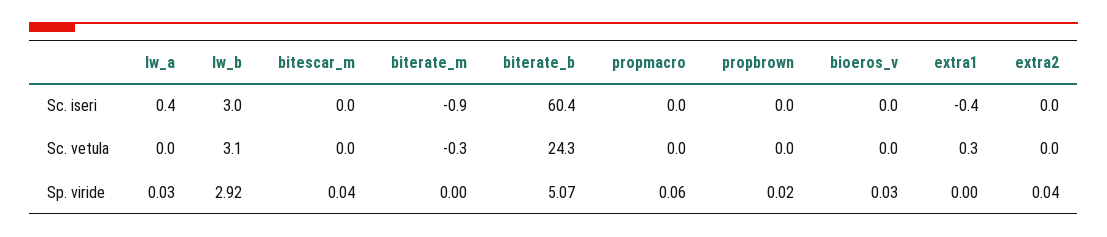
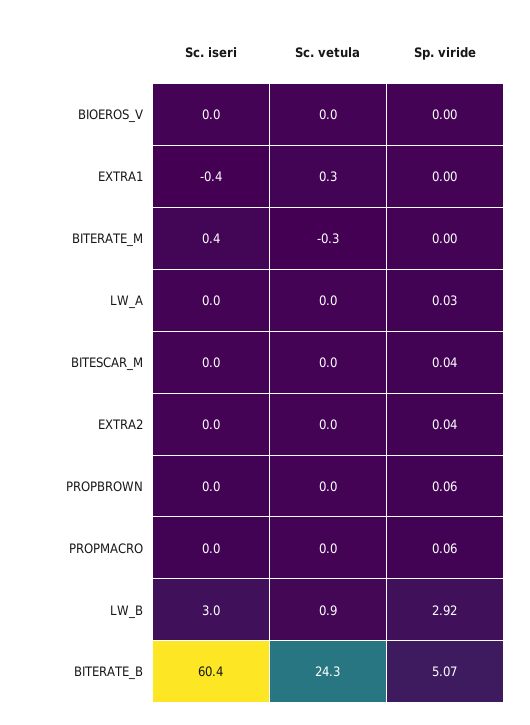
  {
    "lw_a": {
-     "Sc. iseri": 0.4,
+     "Sc. iseri": 0,
      "Sc. vetula": 0,
      "Sp. viride": 0.03
    },
    "lw_b": {
      "Sc. iseri": 3,
-     "Sc. vetula": 3.1,
+     "Sc. vetula": 0.9,
      "Sp. viride": 2.92
    },
    "bitescar_m": {
      "Sc. iseri": 0,
      "Sc. vetula": 0,
      "Sp. viride": 0.04
    },
    "biterate_m": {
-     "Sc. iseri": -0.9,
+     "Sc. iseri": 0.4,
      "Sc. vetula": -0.3,
      "Sp. viride": 0
    },
    "biterate_b": {
      "Sc. iseri": 60.4,
      "Sc. vetula": 24.3,
      "Sp. viride": 5.07
    },
    "propmacro": {
      "Sc. iseri": 0,
      "Sc. vetula": 0,
      "Sp. viride": 0.06
    },
    "propbrown": {
      "Sc. iseri": 0,
      "Sc. vetula": 0,
-     "Sp. viride": 0.02
+     "Sp. viride": 0.06
    },
    "bioeros_v": {
      "Sc. iseri": 0,
      "Sc. vetula": 0,
-     "Sp. viride": 0.03
+     "Sp. viride": 0
    },
    "extra1": {
      "Sc. iseri": -0.4,
      "Sc. vetula": 0.3,
      "Sp. viride": 0
    },
    "extra2": {
      "Sc. iseri": 0,
      "Sc. vetula": 0,
      "Sp. viride": 0.04
    }
  }

